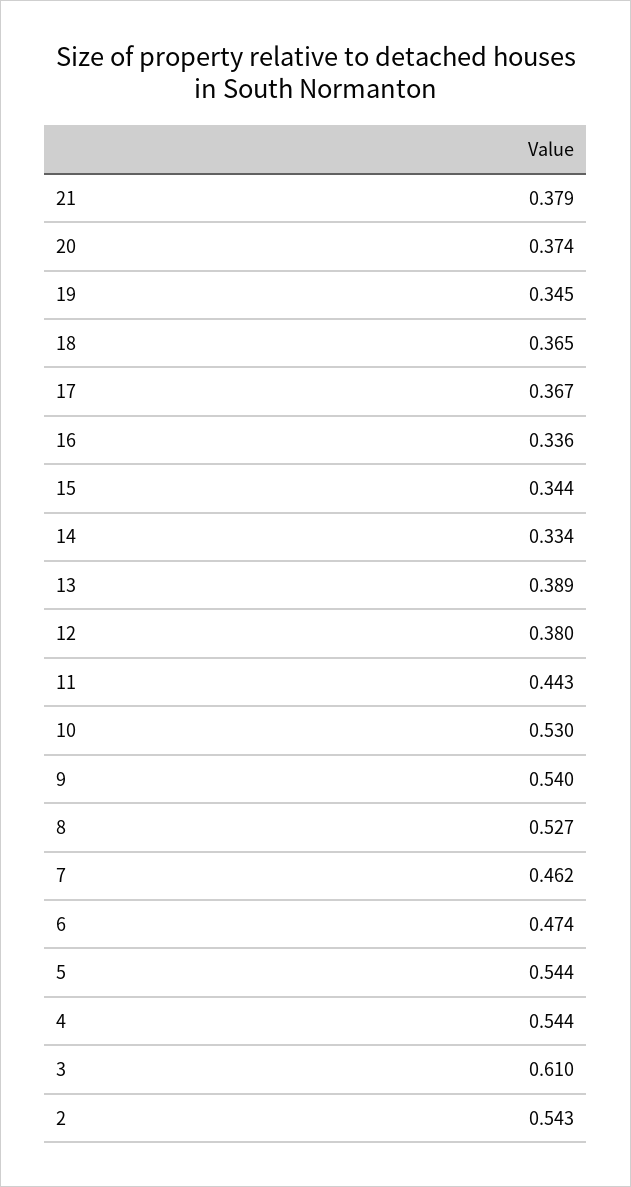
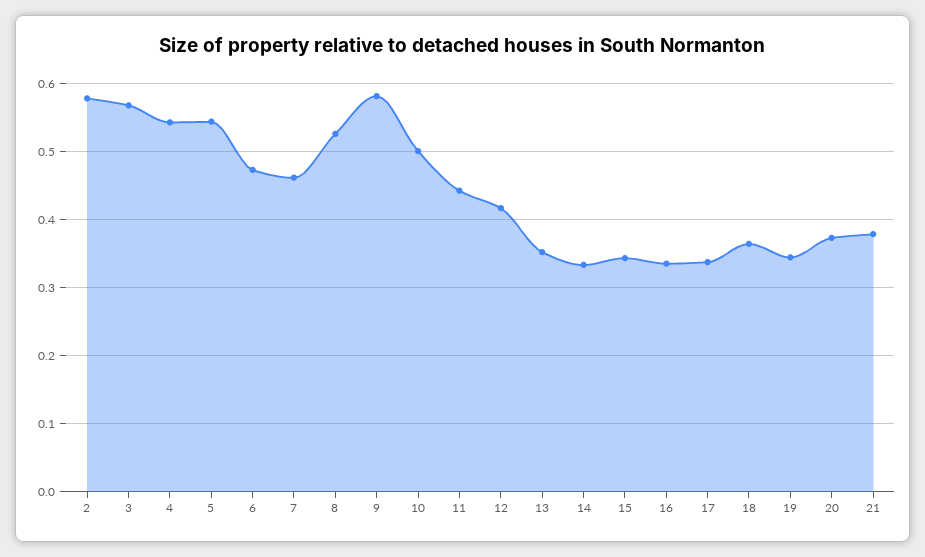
  {
    "21": 0.379,
    "20": 0.374,
    "19": 0.345,
    "18": 0.365,
-   "17": 0.367,
+   "17": 0.34,
    "16": 0.336,
    "15": 0.344,
    "14": 0.334,
-   "13": 0.389,
+   "13": 0.35,
-   "12": 0.38,
+   "12": 0.42,
    "11": 0.443,
-   "10": 0.53,
+   "10": 0.5,
-   "9": 0.54,
+   "9": 0.58,
    "8": 0.527,
    "7": 0.462,
    "6": 0.474,
    "5": 0.544,
    "4": 0.544,
-   "3": 0.61,
+   "3": 0.57,
-   "2": 0.543
+   "2": 0.58
  }

